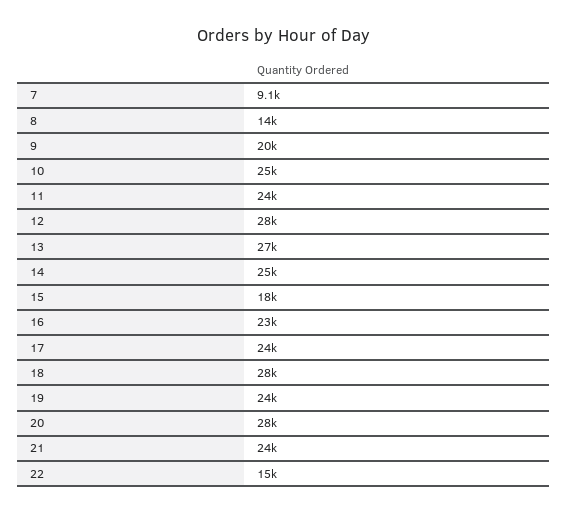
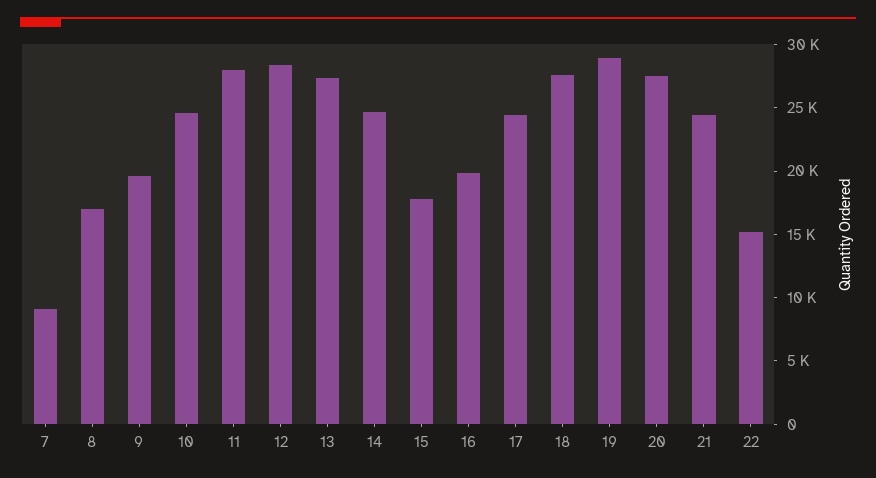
  {
    "7": 9100,
-   "8": 14000,
+   "8": 17000,
    "9": 20000,
    "10": 25000,
-   "11": 24000,
+   "11": 28000,
    "12": 28000,
    "13": 27000,
    "14": 25000,
    "15": 18000,
-   "16": 23000,
+   "16": 20000,
    "17": 24000,
    "18": 28000,
-   "19": 24000,
+   "19": 29000,
    "20": 28000,
    "21": 24000,
    "22": 15000
  }

